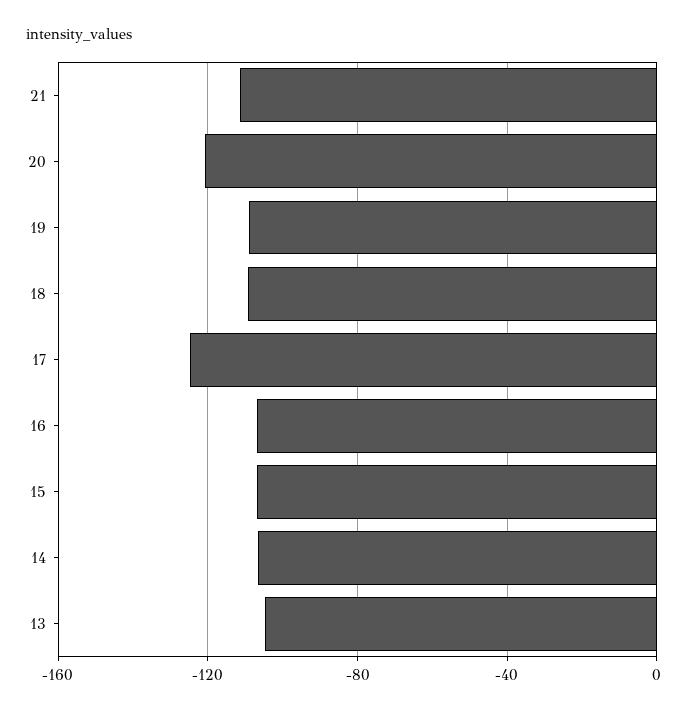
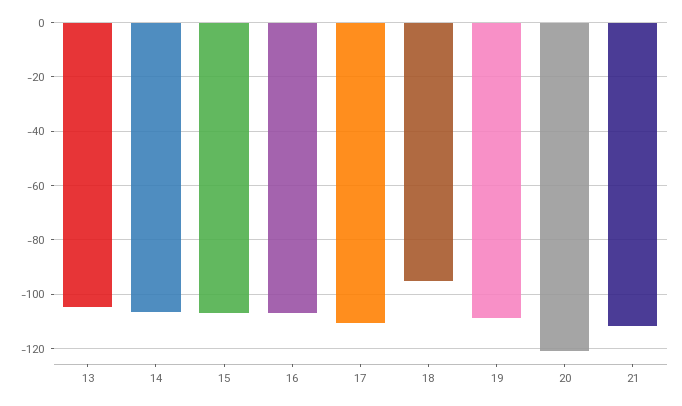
  {
    "21": -112.5,
    "20": -120,
    "19": -110,
-   "18": -110,
+   "18": -95,
-   "17": -125,
+   "17": -110,
    "16": -107.5,
    "15": -107.5,
    "14": -107.5,
    "13": -105
  }

